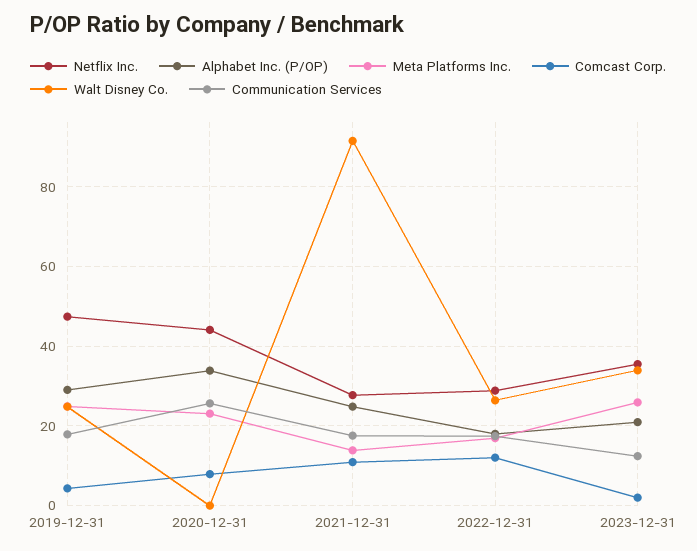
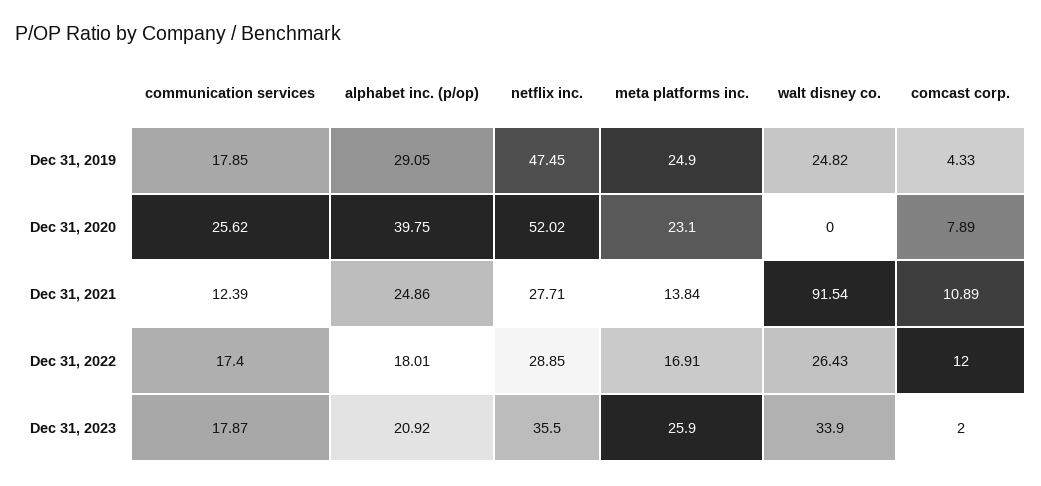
  {
    "Netflix Inc.": {
      "2019-12-31": 47.45,
-     "2020-12-31": 44,
+     "2020-12-31": 52.02,
      "2021-12-31": 27.71,
      "2022-12-31": 28.85,
      "2023-12-31": 35.5
    },
    "Alphabet Inc. (P/OP)": {
      "2019-12-31": 29.05,
-     "2020-12-31": 34,
+     "2020-12-31": 39.75,
      "2021-12-31": 24.86,
      "2022-12-31": 18.01,
      "2023-12-31": 20.92
    },
    "Meta Platforms Inc.": {
      "2019-12-31": 24.9,
      "2020-12-31": 23.1,
      "2021-12-31": 13.84,
      "2022-12-31": 16.91,
      "2023-12-31": 25.9
    },
    "Comcast Corp.": {
      "2019-12-31": 4.33,
      "2020-12-31": 7.89,
      "2021-12-31": 10.89,
      "2022-12-31": 12,
      "2023-12-31": 2
    },
    "Walt Disney Co.": {
      "2019-12-31": 24.82,
      "2020-12-31": 0,
      "2021-12-31": 91.54,
      "2022-12-31": 26.43,
      "2023-12-31": 33.9
    },
    "Communication Services": {
      "2019-12-31": 17.85,
      "2020-12-31": 25.62,
-     "2021-12-31": 18,
+     "2021-12-31": 12.39,
      "2022-12-31": 17.4,
-     "2023-12-31": 12
+     "2023-12-31": 17.87
    }
  }

